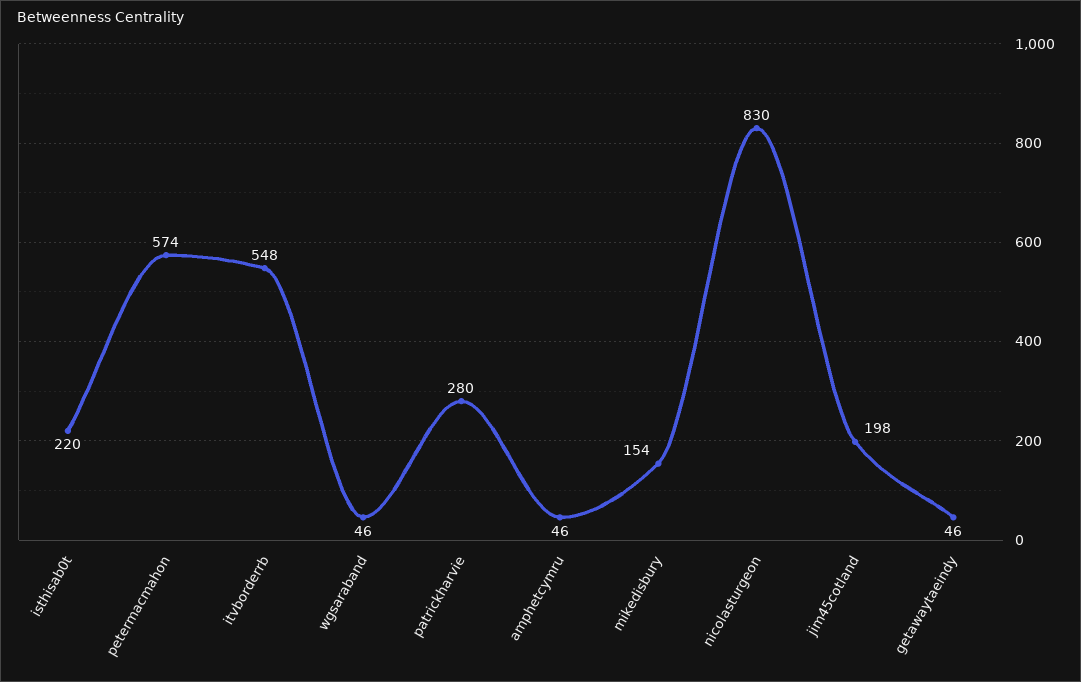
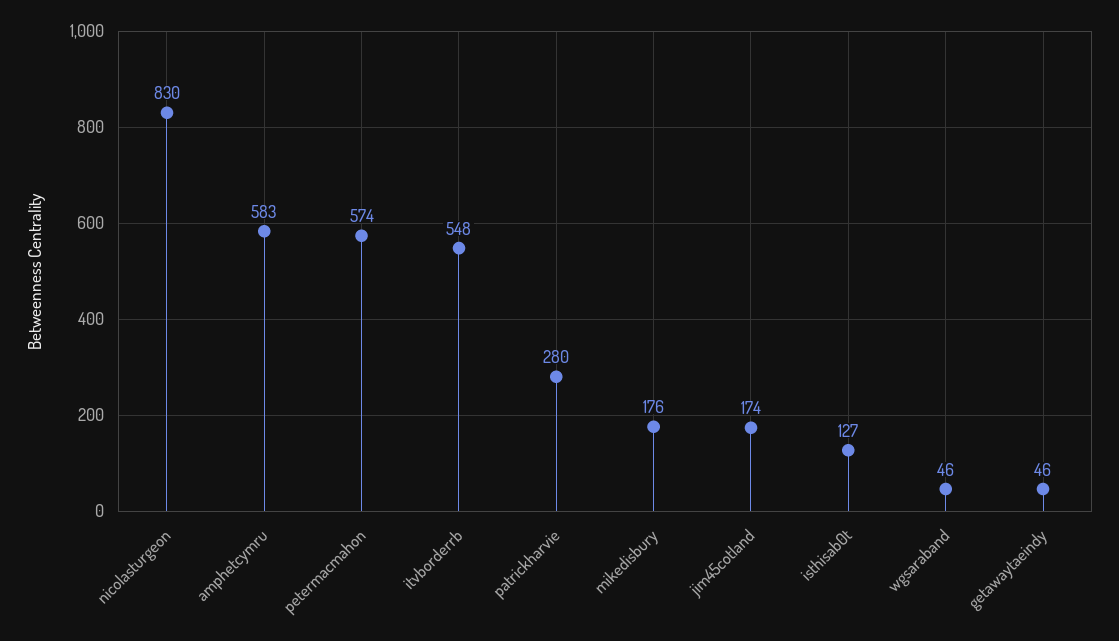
  {
-   "isthisab0t": 220,
+   "isthisab0t": 127,
    "petermacmahon": 574,
    "itvborderrb": 548,
    "wgsaraband": 46,
    "patrickharvie": 280,
-   "amphetcymru": 46,
+   "amphetcymru": 583,
-   "mikedisbury": 154,
+   "mikedisbury": 176,
    "nicolasturgeon": 830,
-   "jim45cotland": 198,
+   "jim45cotland": 174,
    "getawaytaeindy": 46
  }

